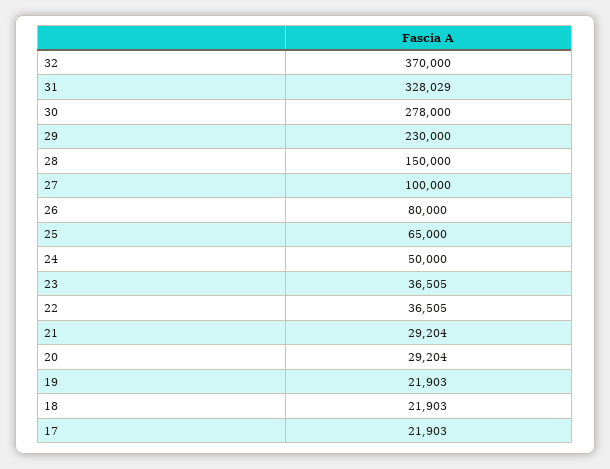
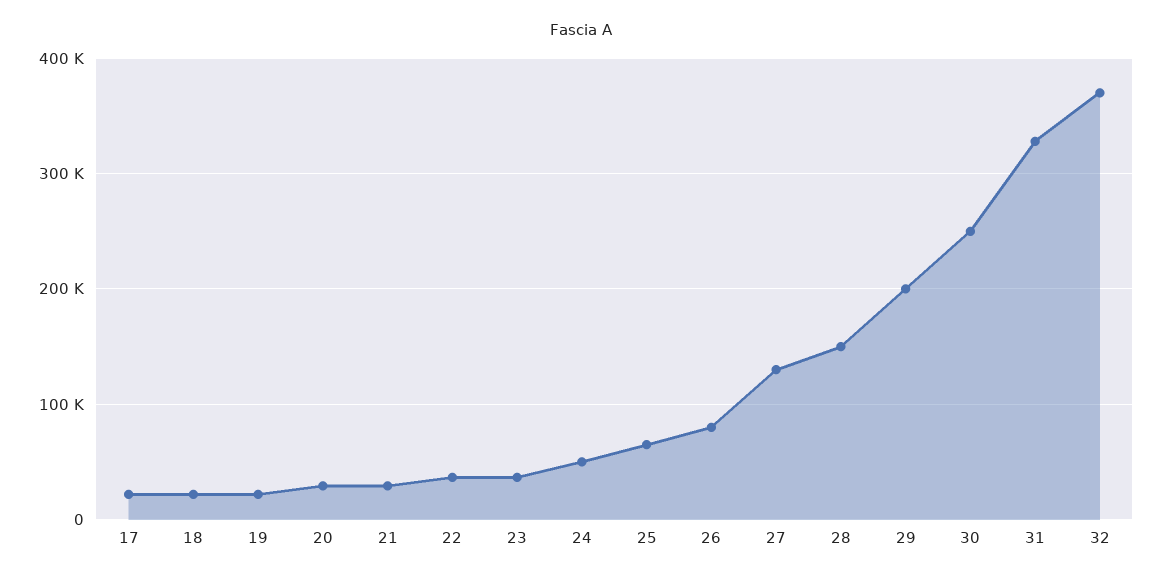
  {
    "32": 370000,
    "31": 328029,
-   "30": 278000,
+   "30": 250000,
-   "29": 230000,
+   "29": 200000,
    "28": 150000,
-   "27": 100000,
+   "27": 130000,
    "26": 80000,
    "25": 65000,
    "24": 50000,
    "23": 36505,
    "22": 36505,
    "21": 29204,
    "20": 29204,
    "19": 21903,
    "18": 21903,
    "17": 21903
  }

